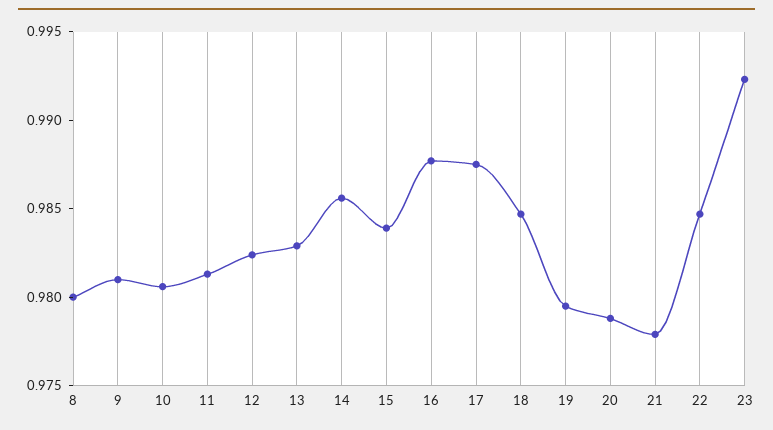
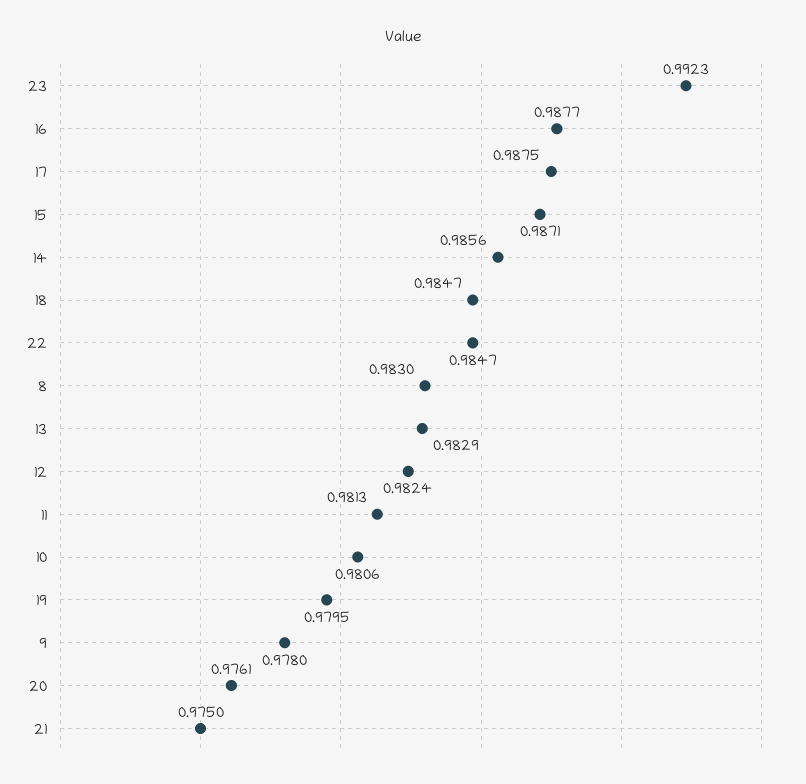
  {
-   "8": 0.98,
+   "8": 0.983,
-   "9": 0.981,
+   "9": 0.978,
    "10": 0.9806,
    "11": 0.9813,
    "12": 0.9824,
    "13": 0.9829,
    "14": 0.9856,
-   "15": 0.984,
+   "15": 0.9871,
    "16": 0.9877,
    "17": 0.9875,
    "18": 0.9847,
    "19": 0.9795,
-   "20": 0.979,
+   "20": 0.9761,
-   "21": 0.978,
+   "21": 0.975,
    "22": 0.9847,
    "23": 0.9923
  }

